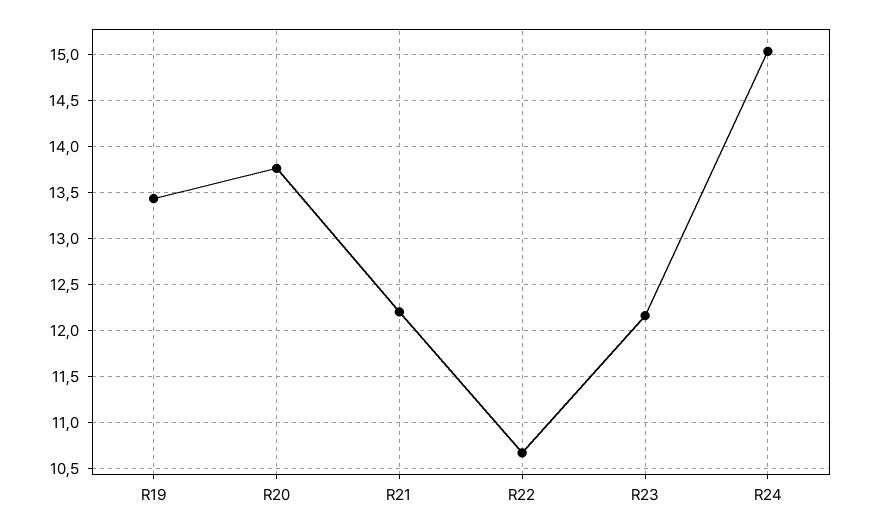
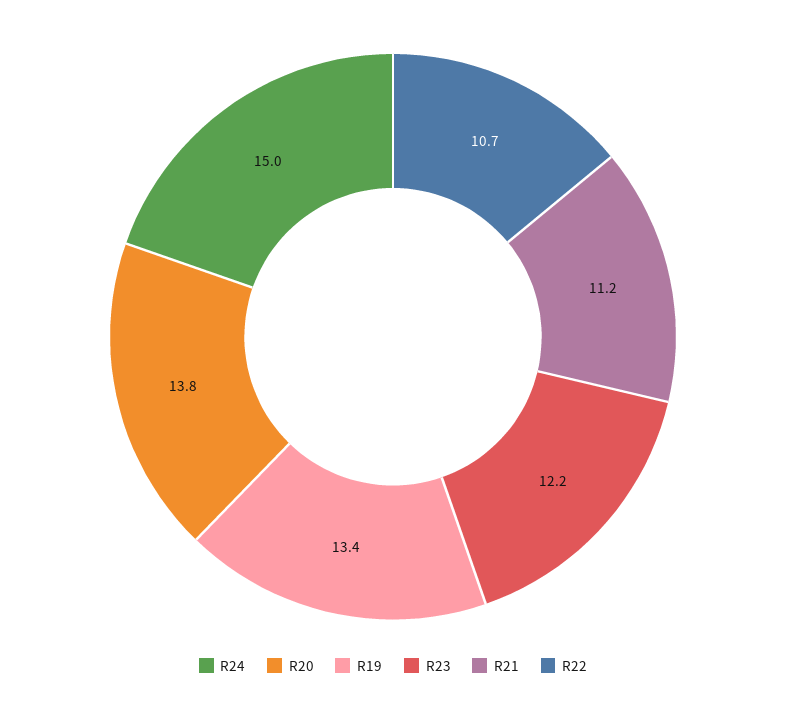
  {
    "R19": 13.4,
    "R20": 13.8,
-   "R21": 12.2,
+   "R21": 11.2,
    "R22": 10.7,
    "R23": 12.2,
    "R24": 15
  }

